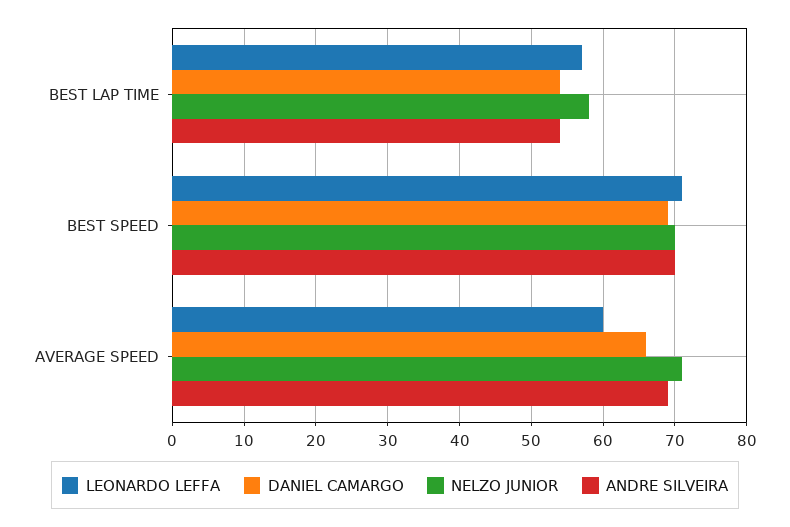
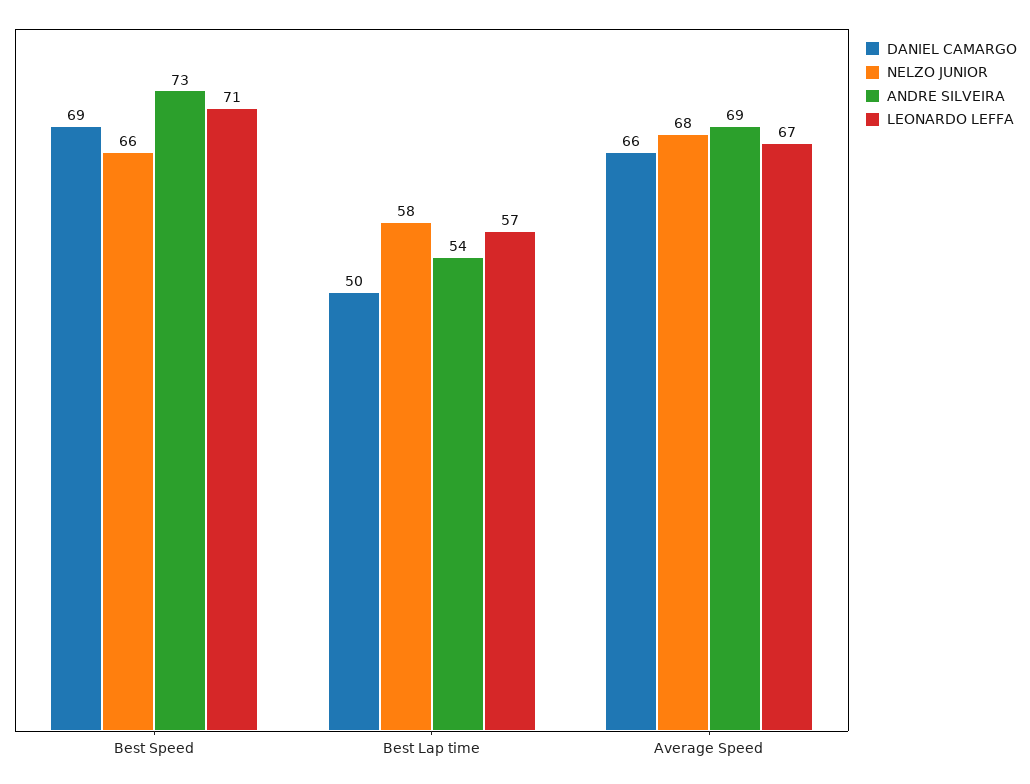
  {
    "LEONARDO LEFFA": {
      "BEST LAP TIME": 57,
      "BEST SPEED": 71,
-     "AVERAGE SPEED": 60
+     "AVERAGE SPEED": 67
    },
    "DANIEL CAMARGO": {
-     "BEST LAP TIME": 54,
+     "BEST LAP TIME": 50,
      "BEST SPEED": 69,
      "AVERAGE SPEED": 66
    },
    "NELZO JUNIOR": {
      "BEST LAP TIME": 58,
-     "BEST SPEED": 70,
+     "BEST SPEED": 66,
-     "AVERAGE SPEED": 71
+     "AVERAGE SPEED": 68
    },
    "ANDRE SILVEIRA": {
      "BEST LAP TIME": 54,
-     "BEST SPEED": 70,
+     "BEST SPEED": 73,
      "AVERAGE SPEED": 69
    }
  }

